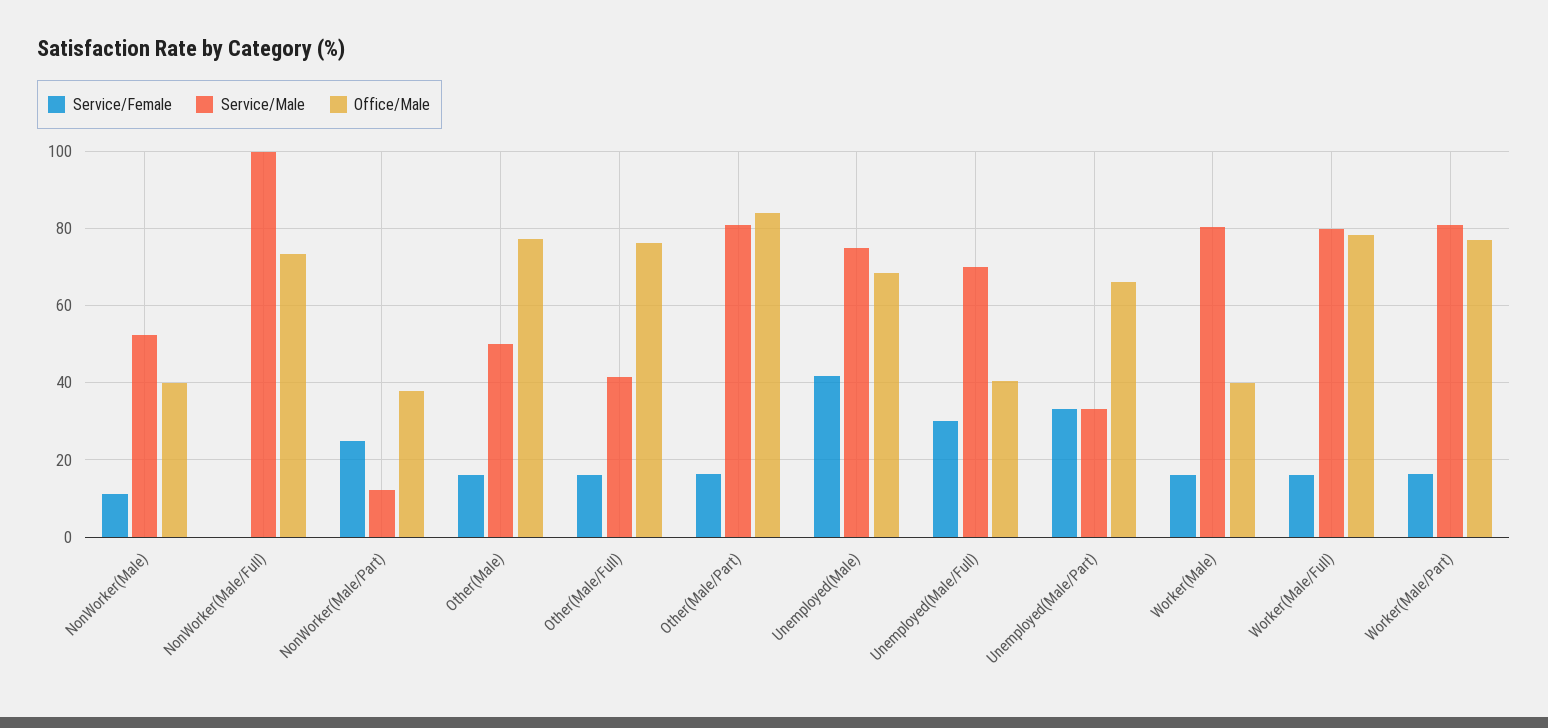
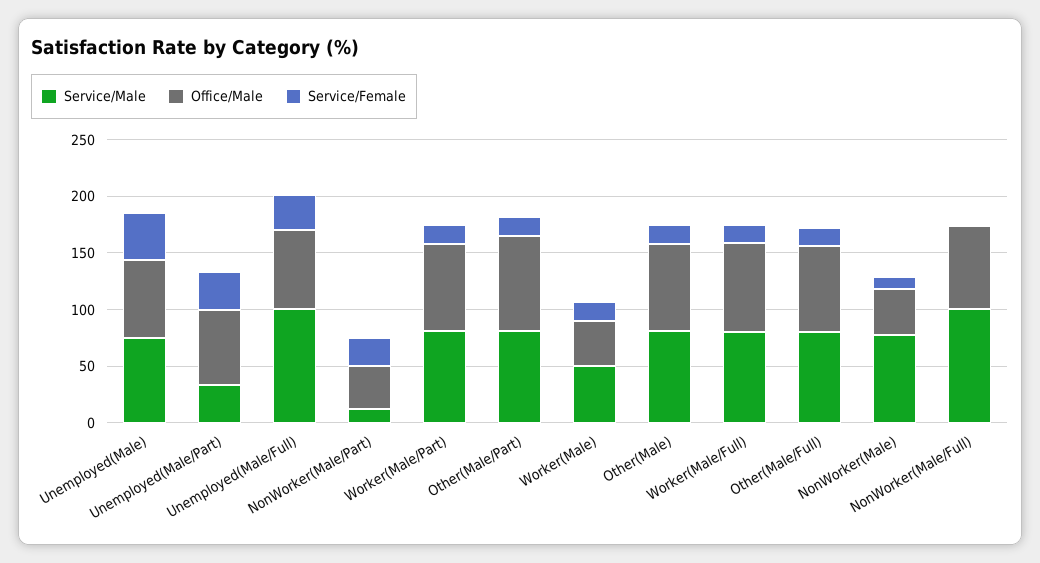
  {
    "Service/Female": {
      "NonWorker(Male)": 12,
      "NonWorker(Male/Full)": 0,
      "NonWorker(Male/Part)": 26,
      "Other(Male)": 16,
      "Other(Male/Full)": 16,
      "Other(Male/Part)": 16,
      "Unemployed(Male)": 42,
      "Unemployed(Male/Full)": 30,
      "Unemployed(Male/Part)": 34,
      "Worker(Male)": 16,
      "Worker(Male/Full)": 16,
      "Worker(Male/Part)": 16
    },
    "Service/Male": {
-     "NonWorker(Male)": 52,
+     "NonWorker(Male)": 80,
      "NonWorker(Male/Full)": 100,
      "NonWorker(Male/Part)": 12,
-     "Other(Male)": 50,
+     "Other(Male)": 80,
-     "Other(Male/Full)": 42,
+     "Other(Male/Full)": 80,
      "Other(Male/Part)": 80,
      "Unemployed(Male)": 76,
-     "Unemployed(Male/Full)": 70,
+     "Unemployed(Male/Full)": 100,
      "Unemployed(Male/Part)": 34,
-     "Worker(Male)": 80,
+     "Worker(Male)": 50,
      "Worker(Male/Full)": 80,
      "Worker(Male/Part)": 80
    },
    "Office/Male": {
      "NonWorker(Male)": 40,
      "NonWorker(Male/Full)": 74,
      "NonWorker(Male/Part)": 38,
      "Other(Male)": 78,
      "Other(Male/Full)": 76,
      "Other(Male/Part)": 84,
      "Unemployed(Male)": 68,
-     "Unemployed(Male/Full)": 40,
+     "Unemployed(Male/Full)": 70,
      "Unemployed(Male/Part)": 66,
      "Worker(Male)": 40,
      "Worker(Male/Full)": 78,
      "Worker(Male/Part)": 78
    }
  }

